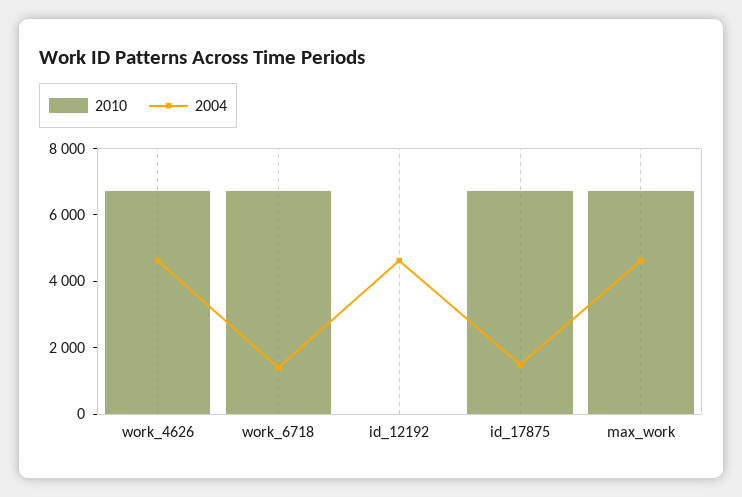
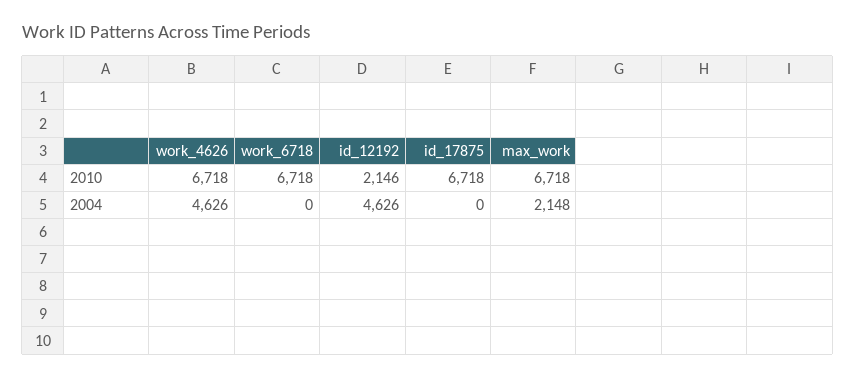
  {
    "2010": {
      "work_4626": 6718,
      "work_6718": 6718,
-     "id_12192": 0,
+     "id_12192": 2146,
      "id_17875": 6718,
      "max_work": 6718
    },
    "2004": {
      "work_4626": 4626,
-     "work_6718": 1500,
+     "work_6718": 0,
      "id_12192": 4626,
-     "id_17875": 1500,
+     "id_17875": 0,
-     "max_work": 4500
+     "max_work": 2148
    }
  }

